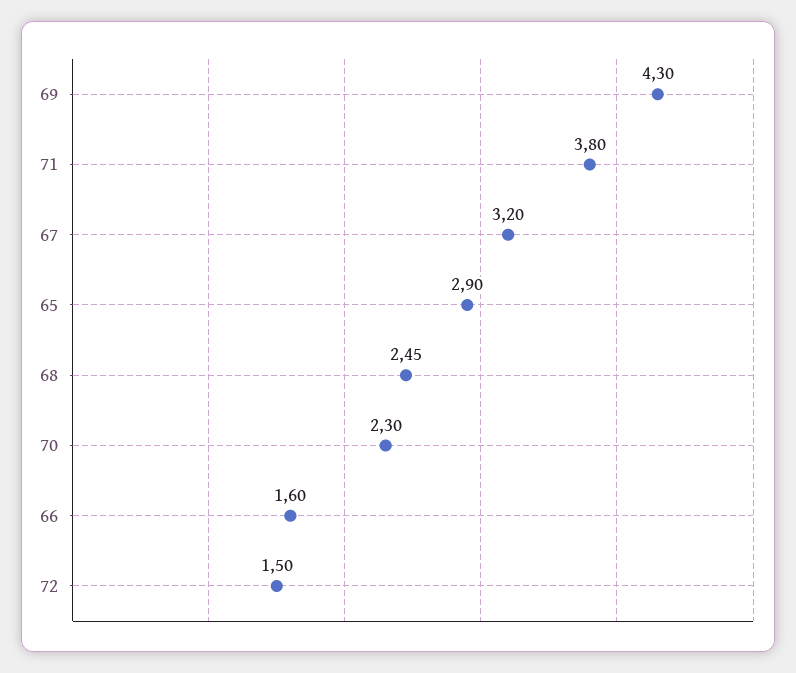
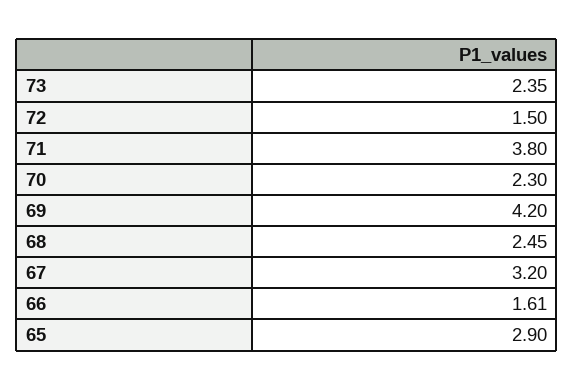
  {
-   "69": 4.3,
+   "69": 4.2,
    "71": 3.8,
    "67": 3.2,
    "65": 2.9,
    "68": 2.45,
    "70": 2.3,
-   "66": 1.6,
+   "66": 1.61,
-   "72": 1.5
+   "72": 1.5,
+   "73": 2.35
  }

